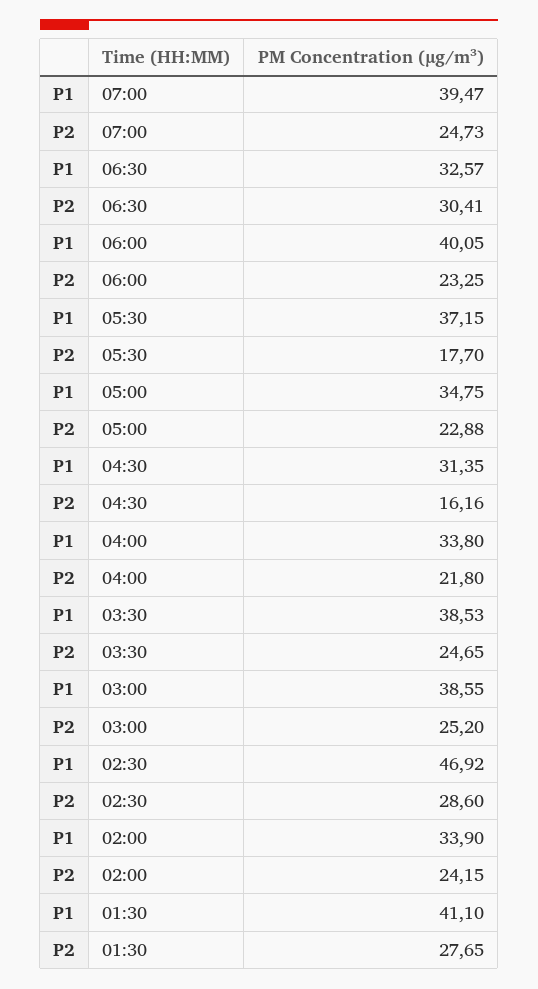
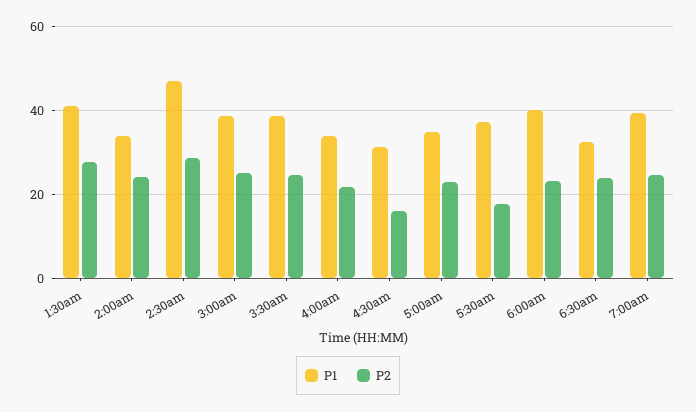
  {
    "P1": {
      "07:00": 39.47,
      "06:30": 32.57,
      "06:00": 40.05,
      "05:30": 37.15,
      "05:00": 34.75,
      "04:30": 31.35,
      "04:00": 33.8,
      "03:30": 38.53,
      "03:00": 38.55,
      "02:30": 46.92,
      "02:00": 33.9,
      "01:30": 41.1
    },
    "P2": {
      "07:00": 24.73,
-     "06:30": 30.41,
+     "06:30": 24,
      "06:00": 23.25,
      "05:30": 17.7,
      "05:00": 22.88,
      "04:30": 16.16,
      "04:00": 21.8,
      "03:30": 24.65,
      "03:00": 25.2,
      "02:30": 28.6,
      "02:00": 24.15,
      "01:30": 27.65
    }
  }

